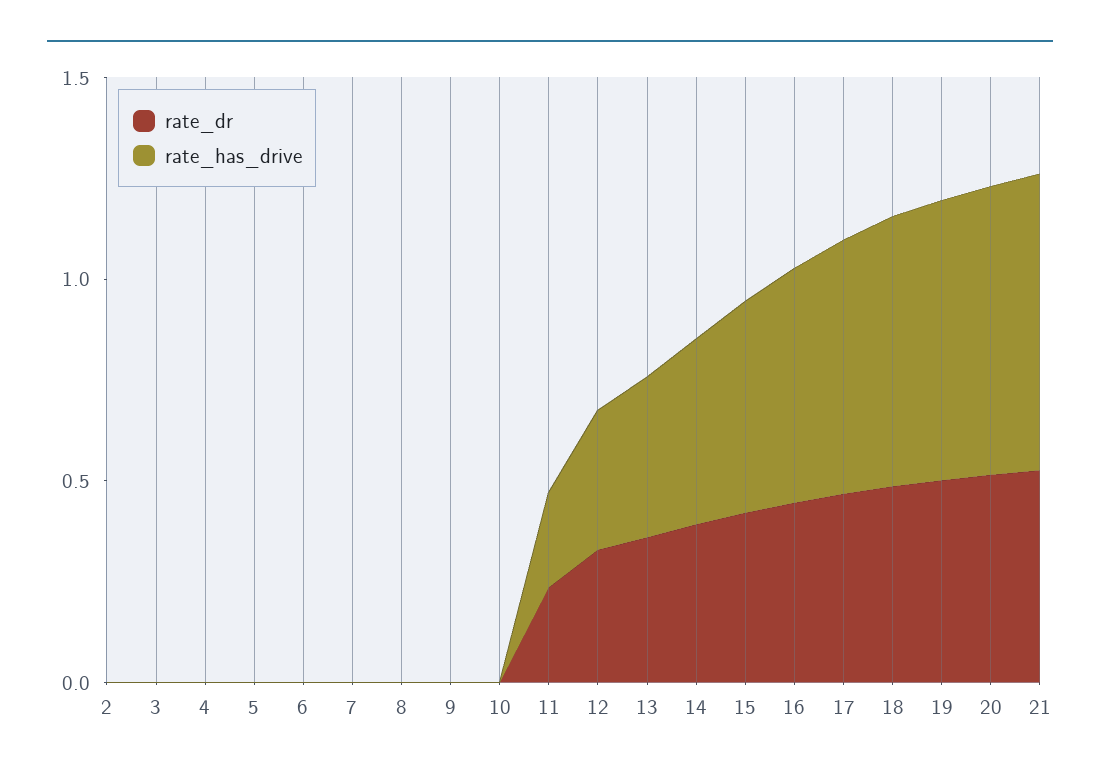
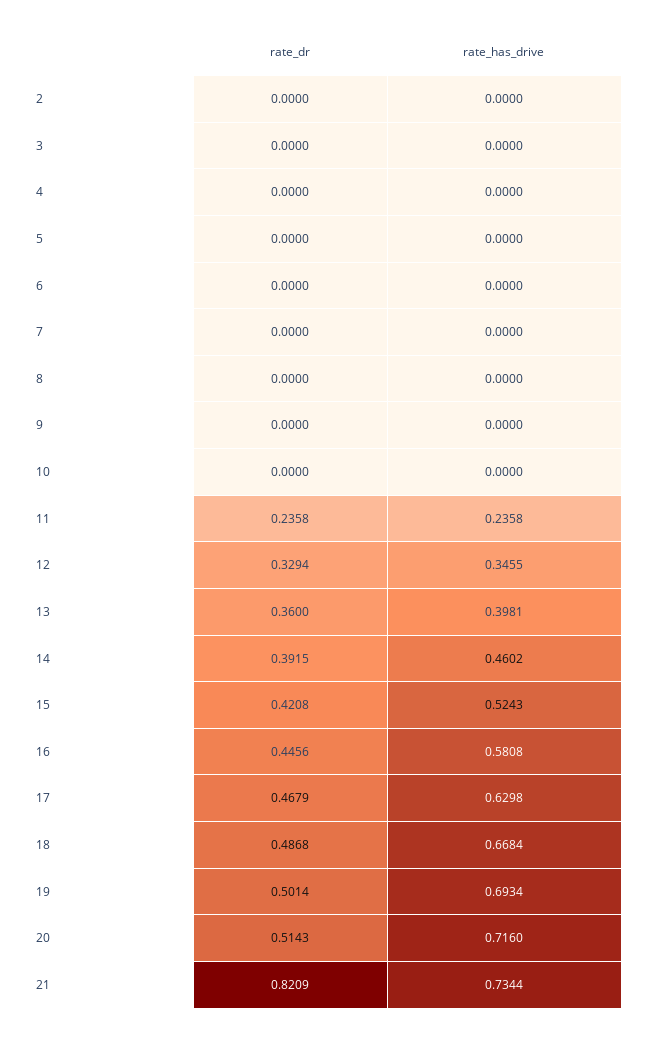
  {
    "rate_dr": {
      "2": 0,
      "3": 0,
      "4": 0,
      "5": 0,
      "6": 0,
      "7": 0,
      "8": 0,
      "9": 0,
      "10": 0,
      "11": 0.2358,
      "12": 0.3294,
      "13": 0.36,
      "14": 0.3915,
      "15": 0.4208,
      "16": 0.4456,
      "17": 0.4679,
      "18": 0.4868,
      "19": 0.5014,
      "20": 0.5143,
-     "21": 0.5
+     "21": 0.8209
    },
    "rate_has_drive": {
      "2": 0,
      "3": 0,
      "4": 0,
      "5": 0,
      "6": 0,
      "7": 0,
      "8": 0,
      "9": 0,
      "10": 0,
      "11": 0.2358,
      "12": 0.3455,
      "13": 0.3981,
      "14": 0.4602,
      "15": 0.5243,
      "16": 0.5808,
      "17": 0.6298,
      "18": 0.6684,
      "19": 0.6934,
      "20": 0.716,
      "21": 0.7344
    }
  }

